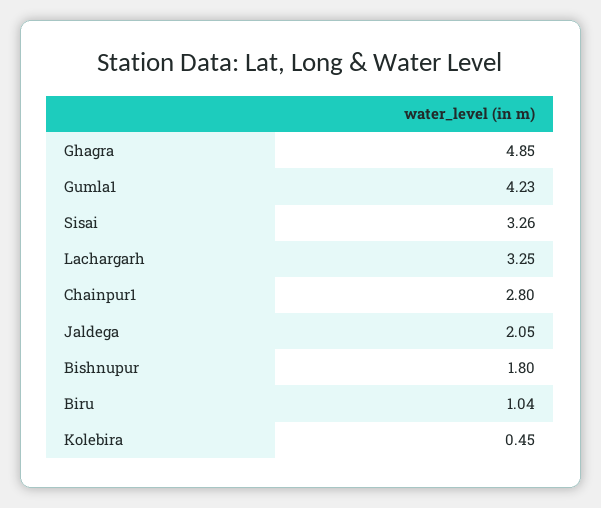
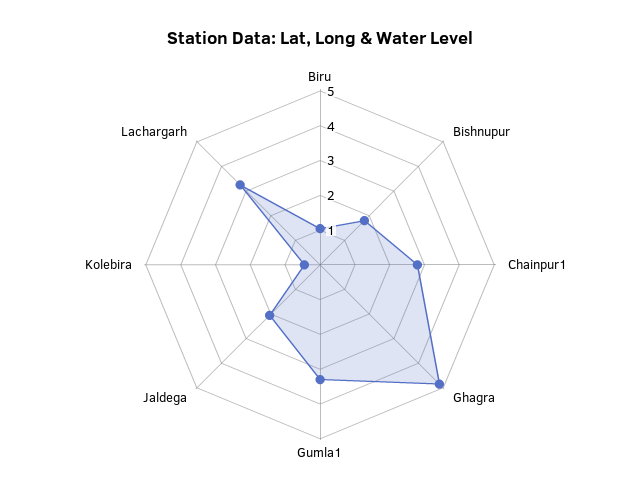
  {
    "Ghagra": 4.85,
-   "Gumla1": 4.23,
+   "Gumla1": 3.25,
-   "Sisai": 3.26,
    "Lachargarh": 3.25,
    "Chainpur1": 2.8,
    "Jaldega": 2.05,
    "Bishnupur": 1.8,
    "Biru": 1.04,
    "Kolebira": 0.45
  }

